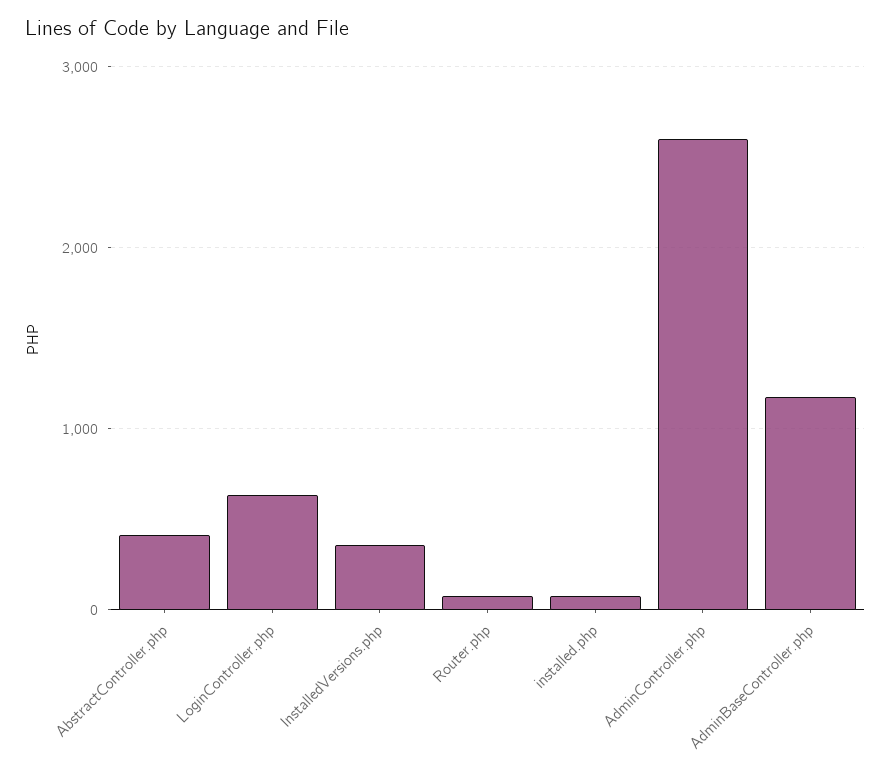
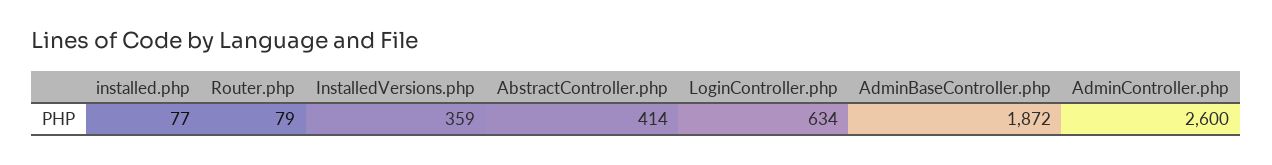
  {
    "AbstractController.php": 414,
    "LoginController.php": 634,
    "InstalledVersions.php": 359,
    "Router.php": 79,
    "installed.php": 77,
    "AdminController.php": 2600,
-   "AdminBaseController.php": 1200
+   "AdminBaseController.php": 1872
  }

